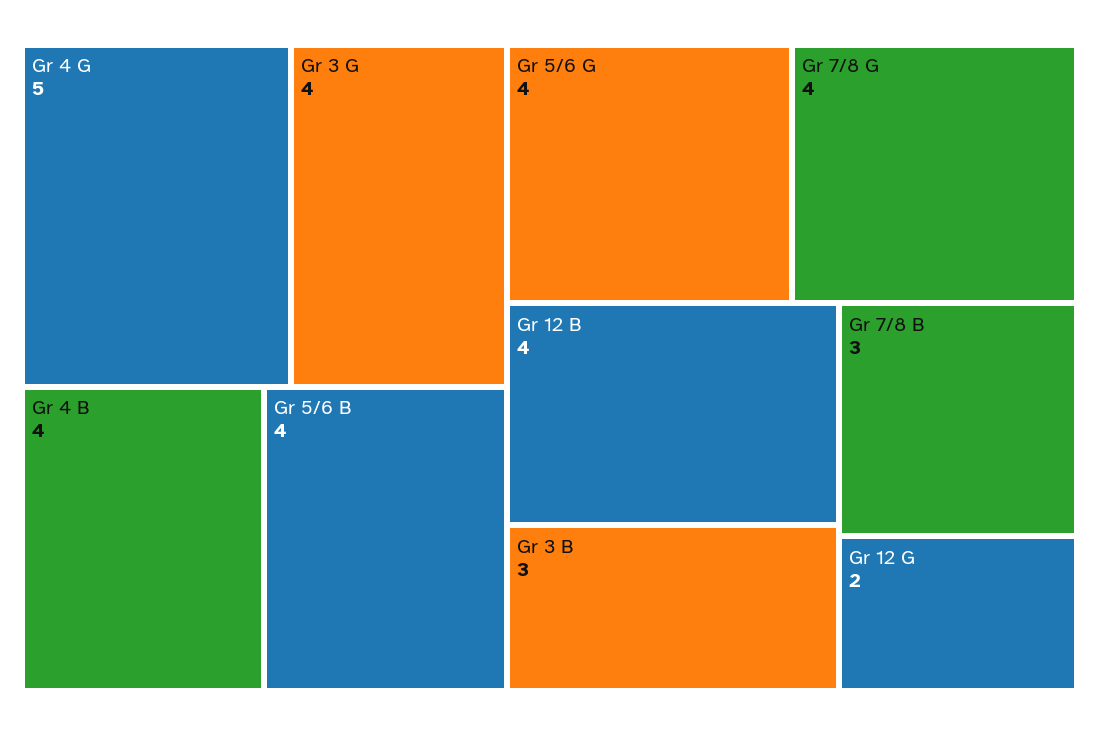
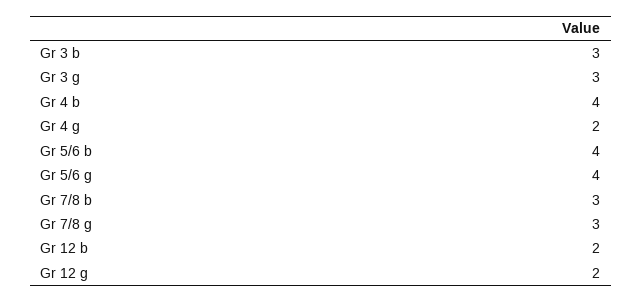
  {
-   "Gr 4 G": 5,
+   "Gr 4 G": 2,
-   "Gr 3 G": 4,
+   "Gr 3 G": 3,
    "Gr 4 B": 4,
    "Gr 5/6 B": 4,
    "Gr 5/6 G": 4,
-   "Gr 7/8 G": 4,
+   "Gr 7/8 G": 3,
-   "Gr 12 B": 4,
+   "Gr 12 B": 2,
    "Gr 3 B": 3,
    "Gr 7/8 B": 3,
    "Gr 12 G": 2
  }

